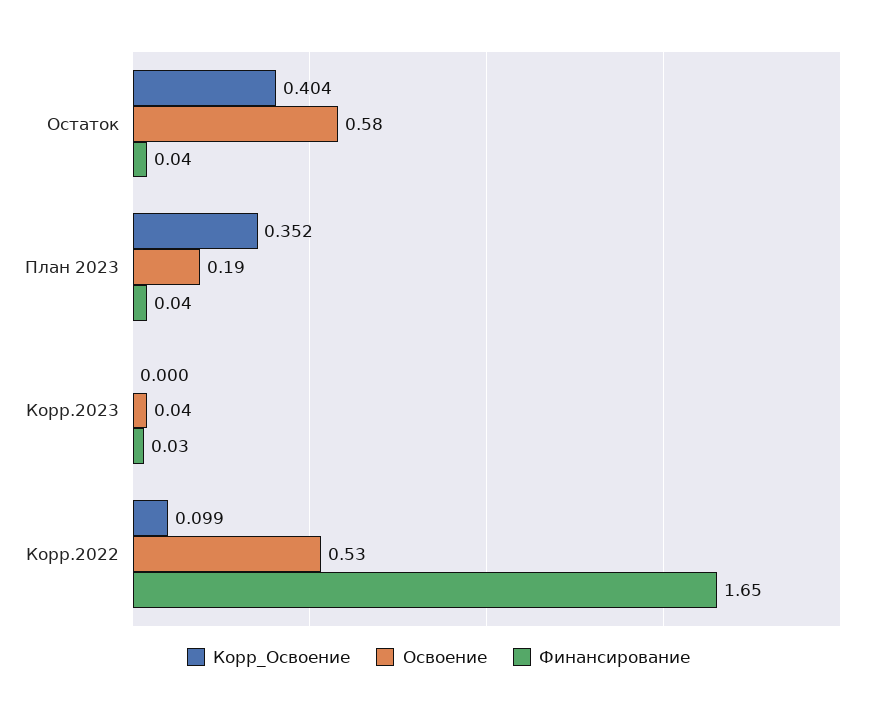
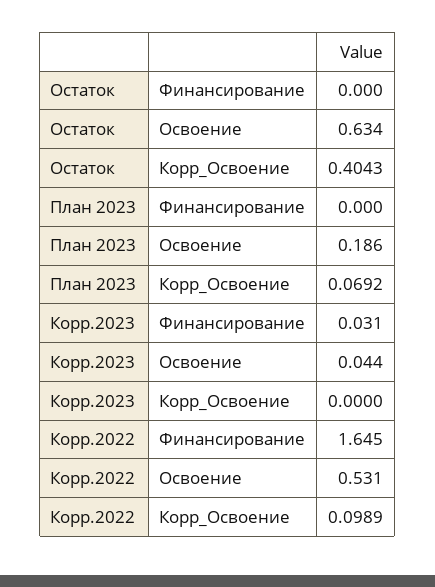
  {
    "Корр_Освоение": {
      "Остаток": 0.4043,
-     "План 2023": 0.352,
+     "План 2023": 0.0692,
      "Корр.2023": 0,
      "Корр.2022": 0.0989
    },
    "Освоение": {
-     "Остаток": 0.58,
+     "Остаток": 0.634,
      "План 2023": 0.186,
      "Корр.2023": 0.044,
      "Корр.2022": 0.531
    },
    "Финансирование": {
-     "Остаток": 0.04,
+     "Остаток": 0,
-     "План 2023": 0.04,
+     "План 2023": 0,
      "Корр.2023": 0.031,
      "Корр.2022": 1.645
    }
  }

